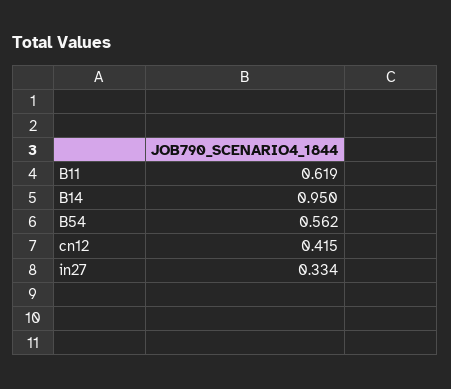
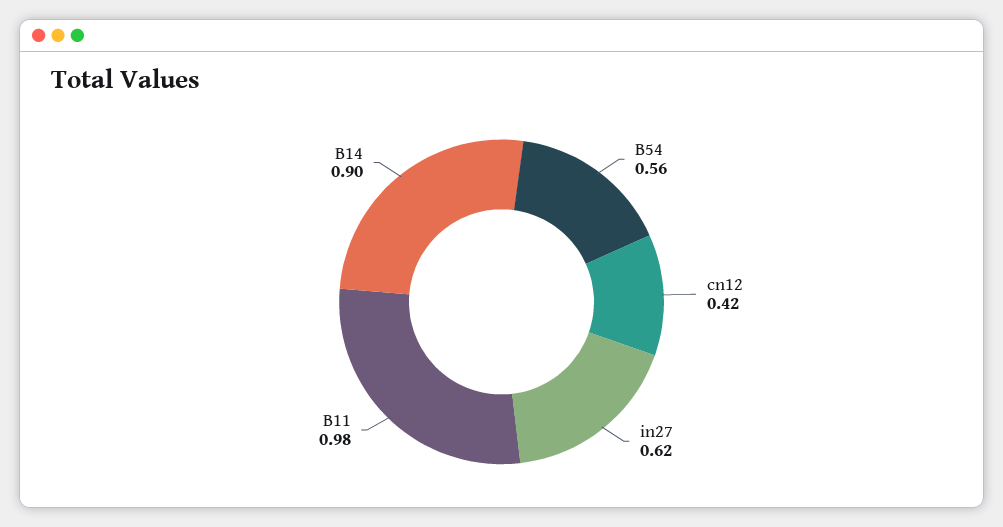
  {
-   "B11": 0.619,
+   "B11": 0.98,
-   "B14": 0.95,
+   "B14": 0.9,
    "B54": 0.562,
    "cn12": 0.415,
-   "in27": 0.334
+   "in27": 0.62
  }

